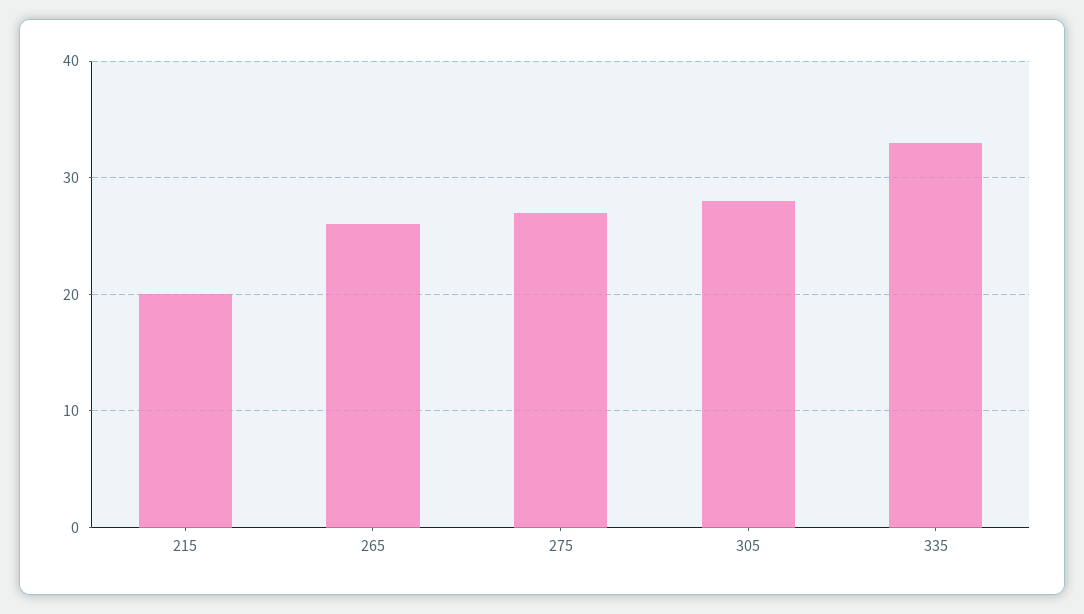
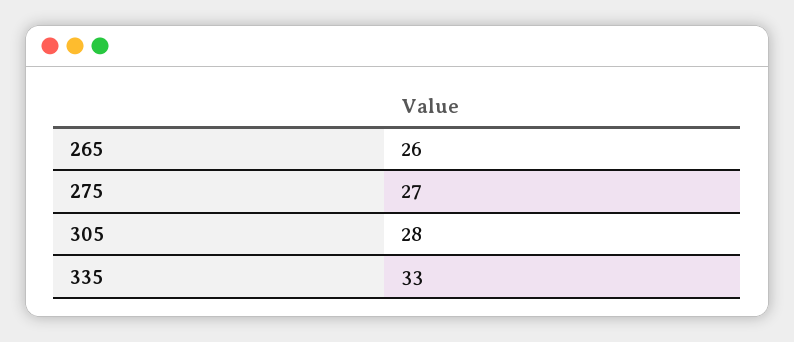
  {
-   "215": 20,
    "265": 26,
    "275": 27,
    "305": 28,
    "335": 33
  }

